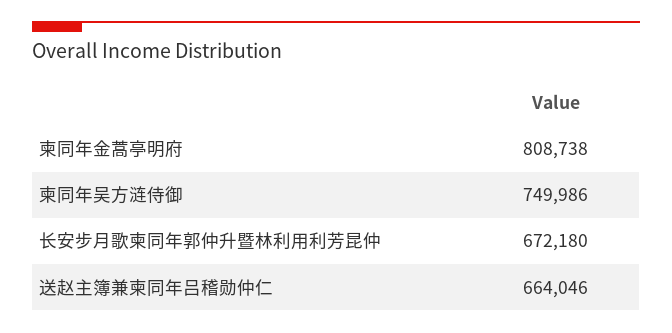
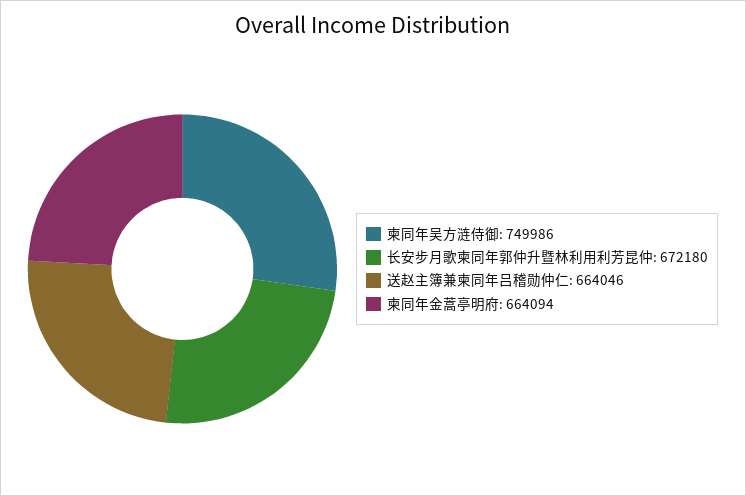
  {
-   "柬同年金蒿亭明府": 808738,
+   "柬同年金蒿亭明府": 664094,
    "柬同年吴方涟侍御": 749986,
    "长安步月歌柬同年郭仲升暨林利用利芳昆仲": 672180,
    "送赵主簿兼柬同年吕稽勋仲仁": 664046
  }

